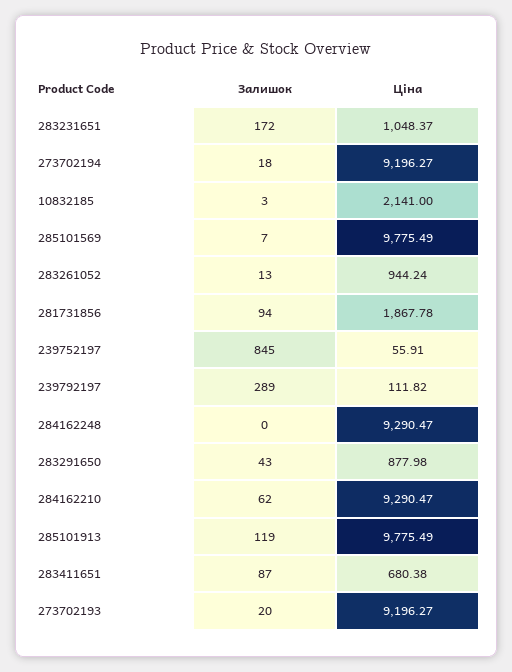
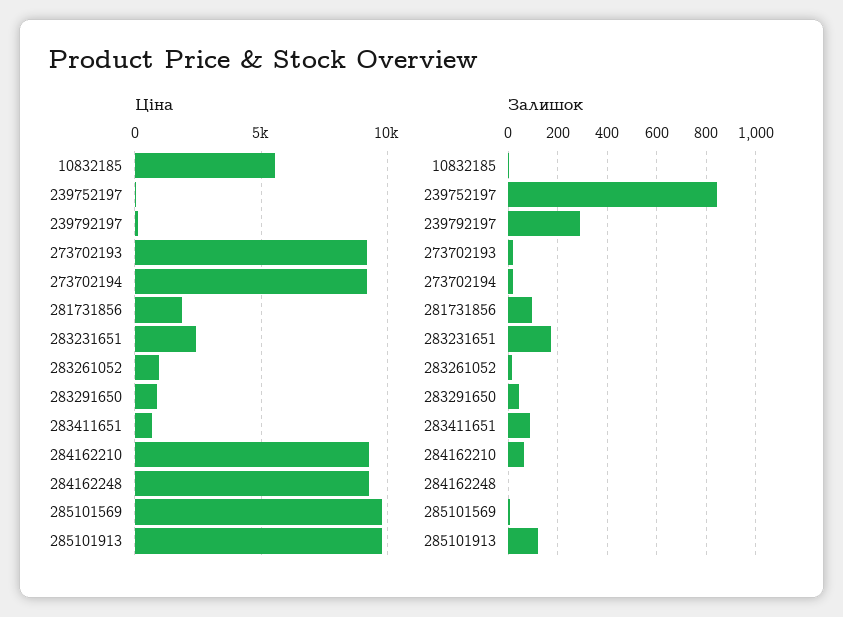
  {
    "Залишок": {
      "283231651": 172,
      "273702194": 18,
      "10832185": 3,
      "285101569": 7,
      "283261052": 13,
      "281731856": 94,
      "239752197": 845,
      "239792197": 289,
      "284162248": 0,
      "283291650": 43,
      "284162210": 62,
      "285101913": 119,
      "283411651": 87,
      "273702193": 20
    },
    "Ціна": {
-     "283231651": 1048.37,
+     "283231651": 2500,
      "273702194": 9196.27,
-     "10832185": 2141,
+     "10832185": 5500,
      "285101569": 9775.49,
      "283261052": 944.24,
      "281731856": 1867.78,
      "239752197": 55.91,
      "239792197": 111.82,
      "284162248": 9290.47,
      "283291650": 877.98,
      "284162210": 9290.47,
      "285101913": 9775.49,
      "283411651": 680.38,
      "273702193": 9196.27
    }
  }

